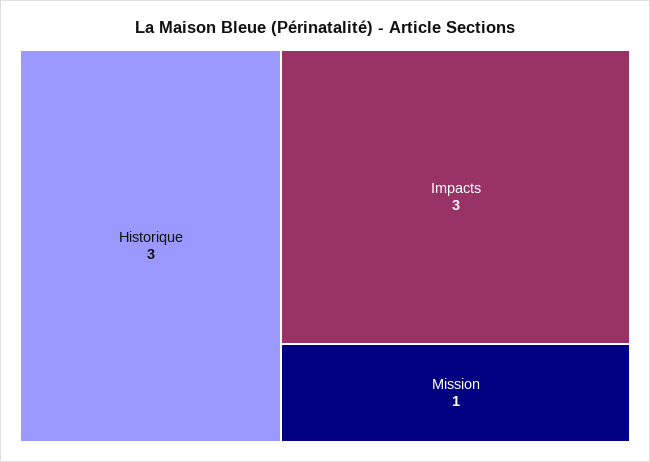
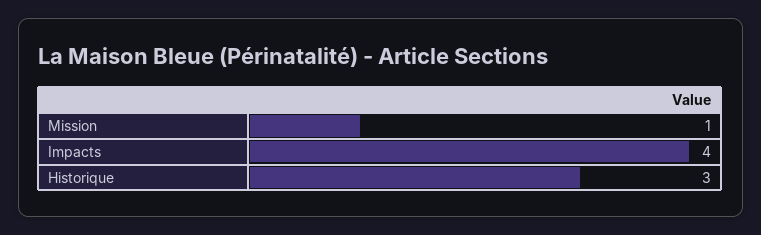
  {
    "Historique": 3,
-   "Impacts": 3,
+   "Impacts": 4,
    "Mission": 1
  }

